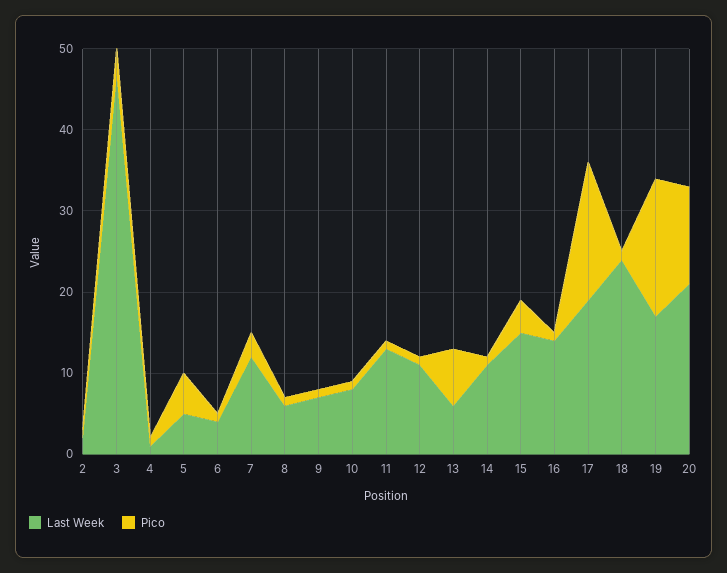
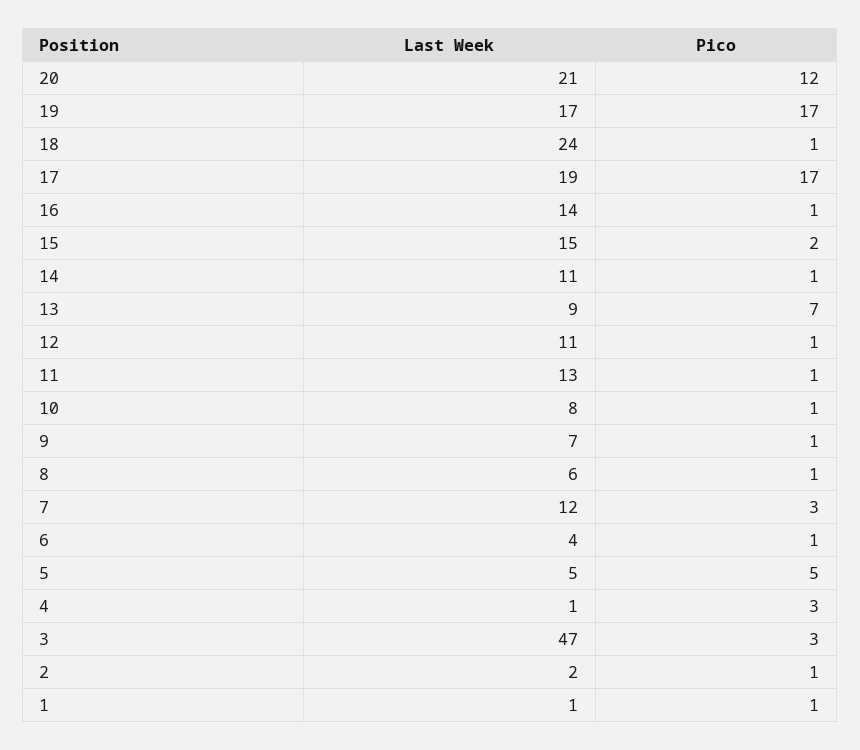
  {
    "Last Week": {
      "2": 2,
      "3": 47,
      "4": 1,
      "5": 5,
      "6": 4,
      "7": 12,
      "8": 6,
      "9": 7,
      "10": 8,
      "11": 13,
      "12": 11,
-     "13": 6,
+     "13": 9,
      "14": 11,
      "15": 15,
      "16": 14,
      "17": 19,
      "18": 24,
      "19": 17,
-     "20": 21
+     "20": 21,
+     "1": 1
    },
    "Pico": {
      "2": 1,
      "3": 3,
-     "4": 1,
+     "4": 3,
      "5": 5,
      "6": 1,
      "7": 3,
      "8": 1,
      "9": 1,
      "10": 1,
      "11": 1,
      "12": 1,
      "13": 7,
      "14": 1,
-     "15": 4,
+     "15": 2,
      "16": 1,
      "17": 17,
      "18": 1,
      "19": 17,
-     "20": 12
+     "20": 12,
+     "1": 1
    }
  }

